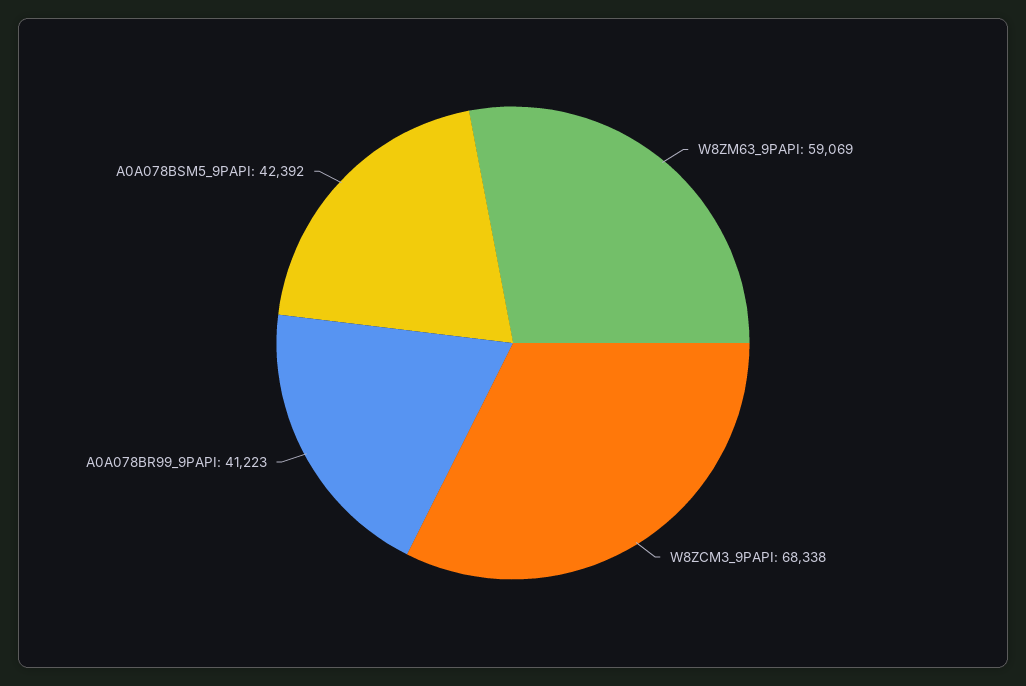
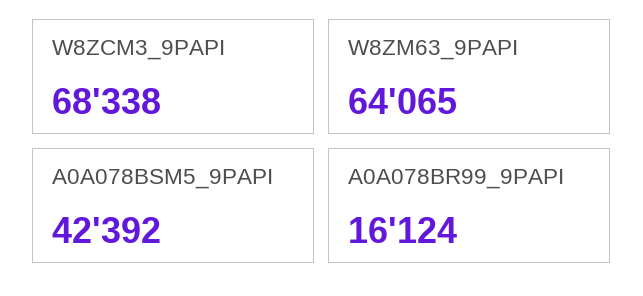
  {
-   "W8ZM63_9PAPI": 59069,
+   "W8ZM63_9PAPI": 64065,
    "W8ZCM3_9PAPI": 68338,
-   "A0A078BR99_9PAPI": 41223,
+   "A0A078BR99_9PAPI": 16124,
    "A0A078BSM5_9PAPI": 42392
  }

